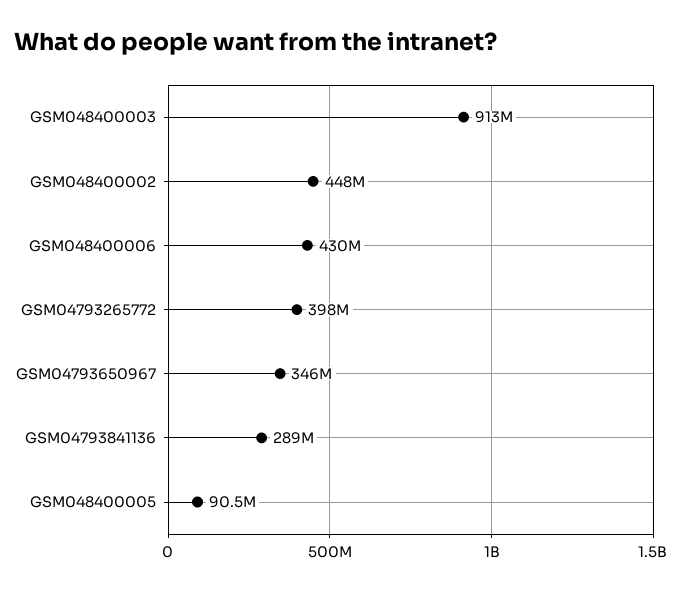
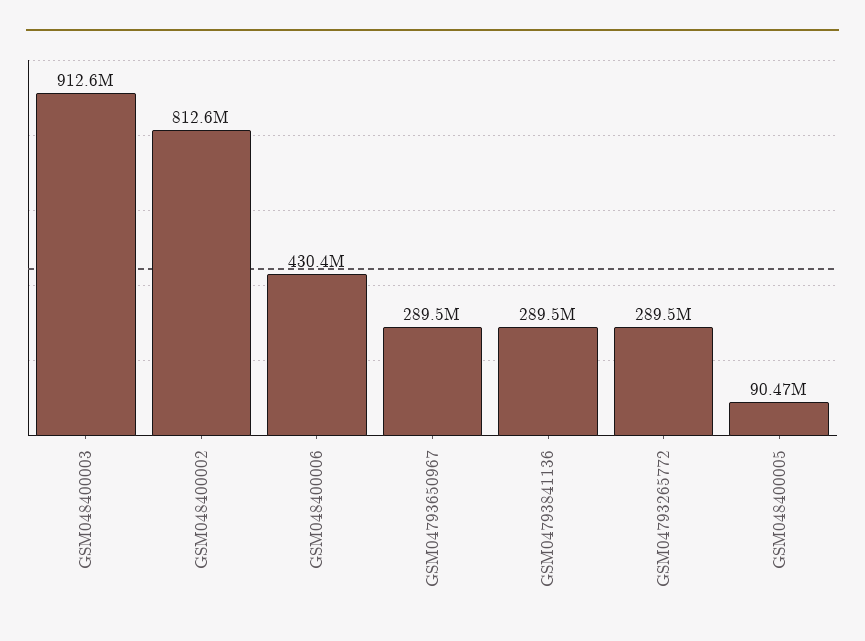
  {
    "GSM048400003": 912600000,
-   "GSM048400002": 448000000,
+   "GSM048400002": 812600000,
    "GSM048400006": 430400000,
-   "GSM04793265772": 398000000,
+   "GSM04793265772": 289500000,
-   "GSM04793650967": 346000000,
+   "GSM04793650967": 289500000,
    "GSM04793841136": 289500000,
    "GSM048400005": 90470000
  }

